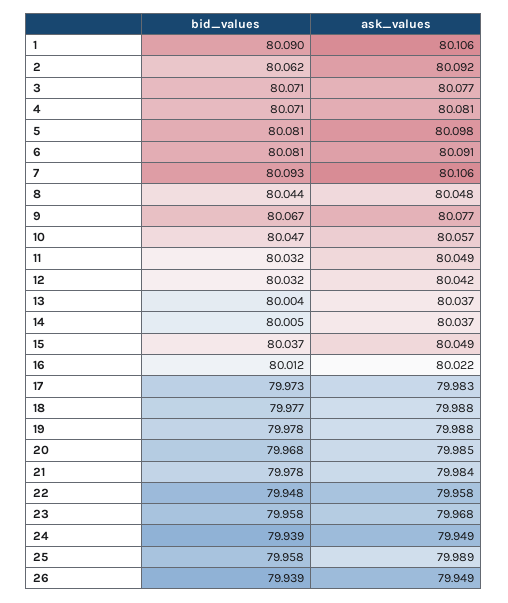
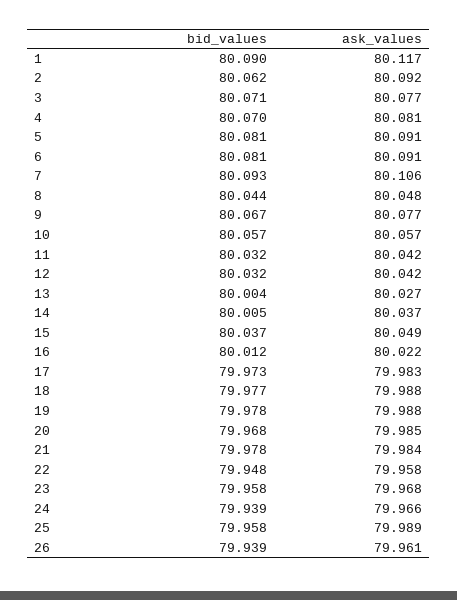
  {
    "bid_values": {
      "1": 80.09,
      "2": 80.062,
      "3": 80.071,
-     "4": 80.071,
+     "4": 80.07,
      "5": 80.081,
      "6": 80.081,
      "7": 80.093,
      "8": 80.044,
      "9": 80.067,
-     "10": 80.047,
+     "10": 80.057,
      "11": 80.032,
      "12": 80.032,
      "13": 80.004,
      "14": 80.005,
      "15": 80.037,
      "16": 80.012,
      "17": 79.973,
      "18": 79.977,
      "19": 79.978,
      "20": 79.968,
      "21": 79.978,
      "22": 79.948,
      "23": 79.958,
      "24": 79.939,
      "25": 79.958,
      "26": 79.939
    },
    "ask_values": {
-     "1": 80.106,
+     "1": 80.117,
      "2": 80.092,
      "3": 80.077,
      "4": 80.081,
-     "5": 80.098,
+     "5": 80.091,
      "6": 80.091,
      "7": 80.106,
      "8": 80.048,
      "9": 80.077,
      "10": 80.057,
-     "11": 80.049,
+     "11": 80.042,
      "12": 80.042,
-     "13": 80.037,
+     "13": 80.027,
      "14": 80.037,
      "15": 80.049,
      "16": 80.022,
      "17": 79.983,
      "18": 79.988,
      "19": 79.988,
      "20": 79.985,
      "21": 79.984,
      "22": 79.958,
      "23": 79.968,
-     "24": 79.949,
+     "24": 79.966,
      "25": 79.989,
-     "26": 79.949
+     "26": 79.961
    }
  }

